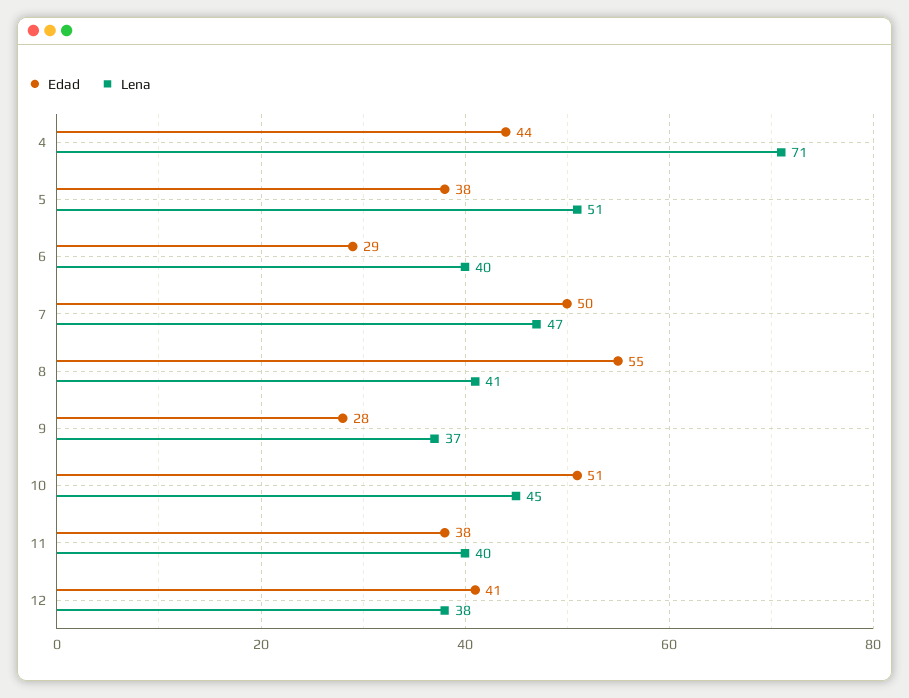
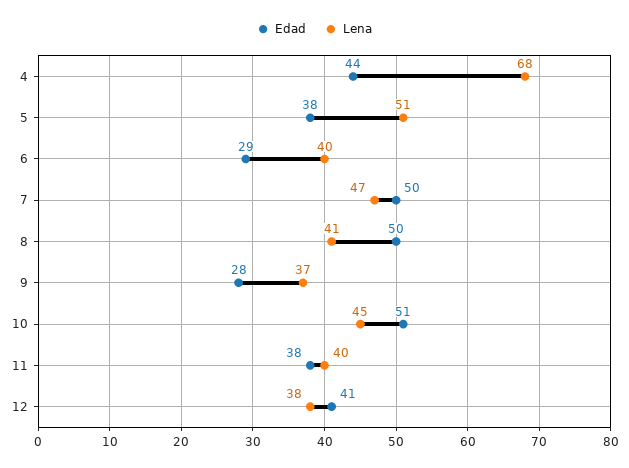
  {
    "Edad": {
      "4": 44,
      "5": 38,
      "6": 29,
      "7": 50,
-     "8": 55,
+     "8": 50,
      "9": 28,
      "10": 51,
      "11": 38,
      "12": 41
    },
    "Lena": {
-     "4": 71,
+     "4": 68,
      "5": 51,
      "6": 40,
      "7": 47,
      "8": 41,
      "9": 37,
      "10": 45,
      "11": 40,
      "12": 38
    }
  }

